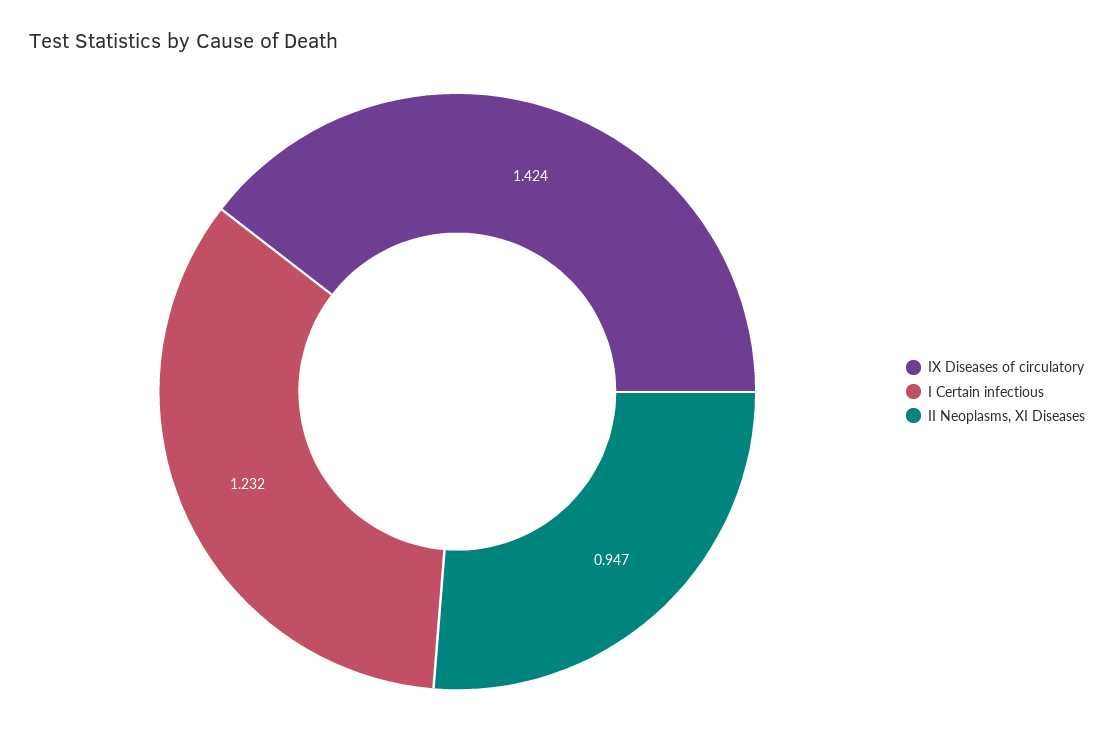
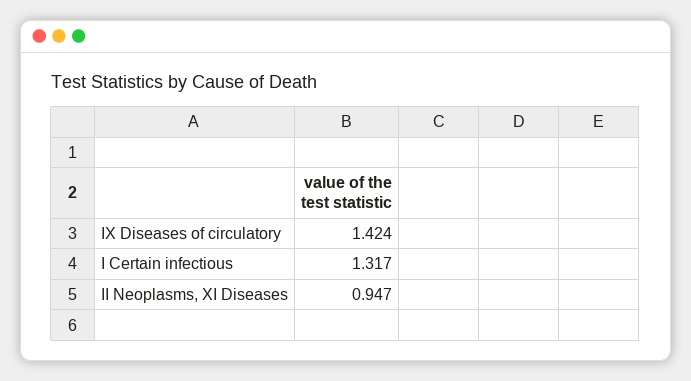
  {
    "IX Diseases of circulatory": 1.424,
-   "I Certain infectious": 1.232,
+   "I Certain infectious": 1.317,
    "II Neoplasms, XI Diseases": 0.947
  }

